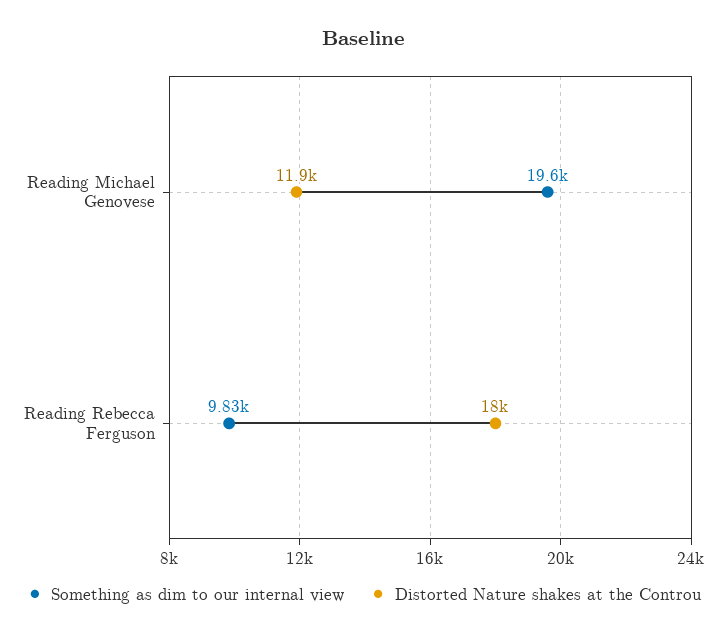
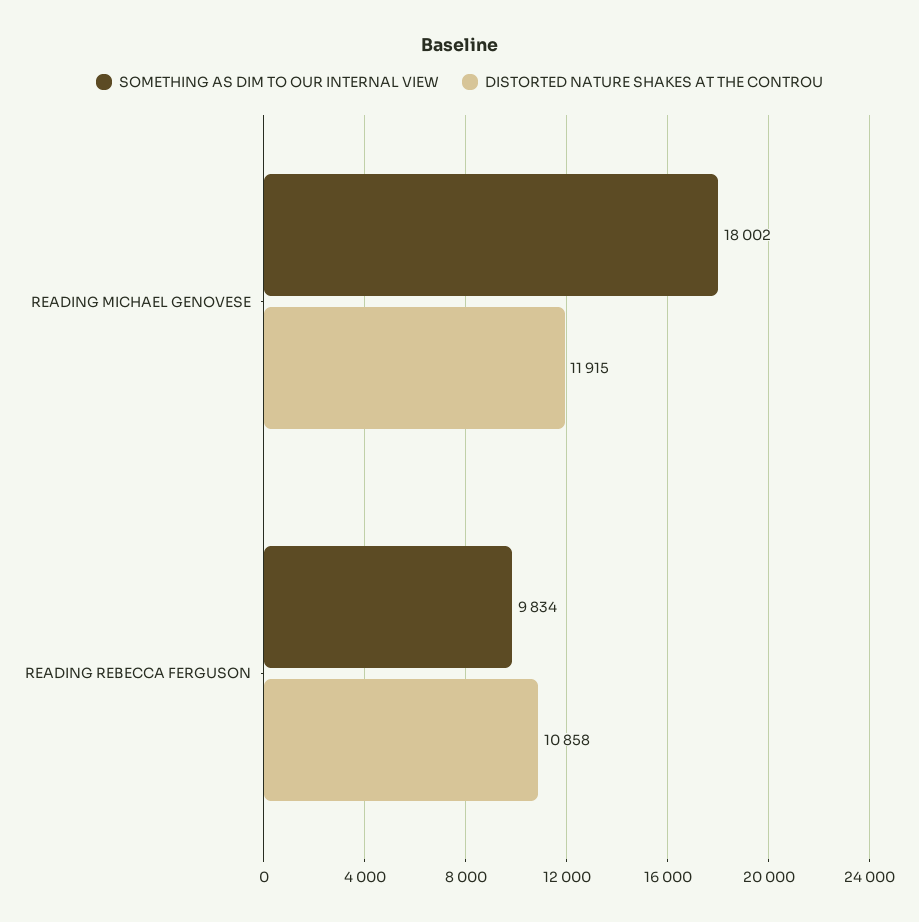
  {
    "Something as dim to our internal view": {
-     "Reading Michael Genovese": 19600,
+     "Reading Michael Genovese": 18002,
      "Reading Rebecca Ferguson": 9834
    },
    "Distorted Nature shakes at the Controu": {
      "Reading Michael Genovese": 11915,
-     "Reading Rebecca Ferguson": 18000
+     "Reading Rebecca Ferguson": 10858
    }
  }

